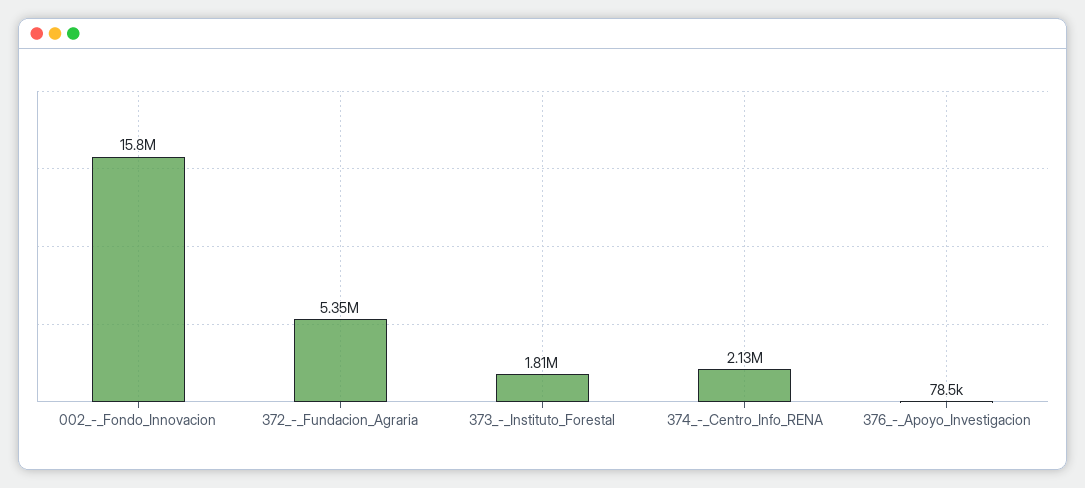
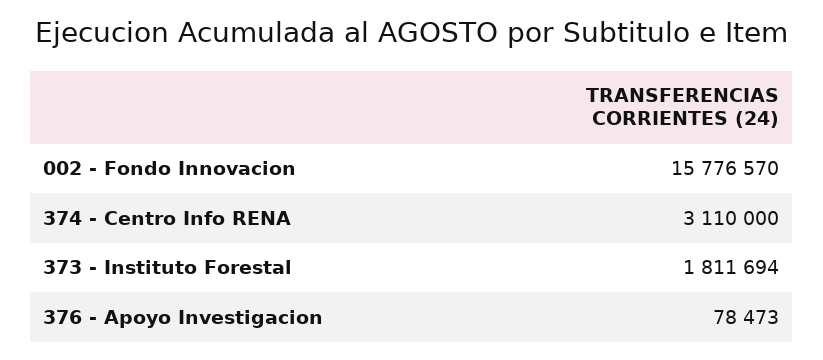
  {
    "002_-_Fondo_Innovacion": 15776570,
-   "372_-_Fundacion_Agraria": 5350000,
    "373_-_Instituto_Forestal": 1811694,
-   "374_-_Centro_Info_RENA": 2130000,
+   "374_-_Centro_Info_RENA": 3110000,
    "376_-_Apoyo_Investigacion": 78473
  }

